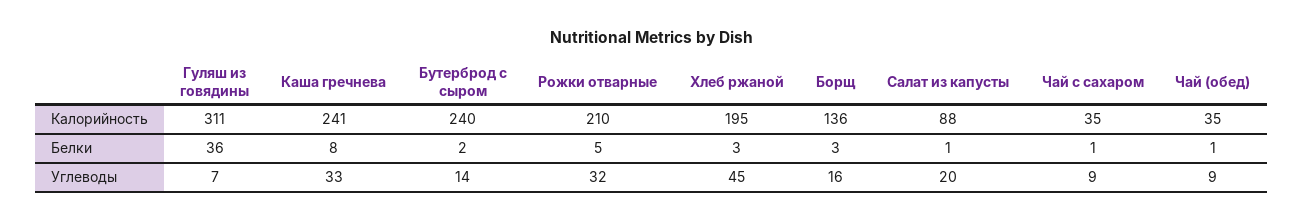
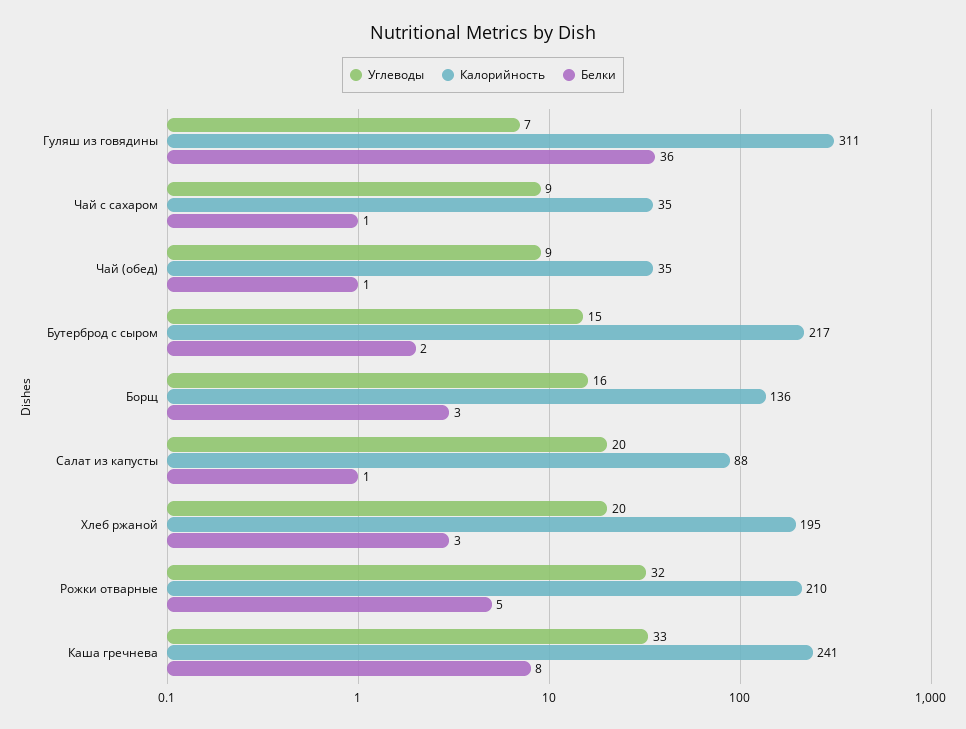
  {
    "Калорийность": {
      "Гуляш из говядины": 311,
      "Каша гречнева": 241,
-     "Бутерброд с сыром": 240,
+     "Бутерброд с сыром": 217,
      "Рожки отварные": 210,
      "Хлеб ржаной": 195,
      "Борщ": 136,
      "Салат из капусты": 88,
      "Чай с сахаром": 35,
      "Чай (обед)": 35
    },
    "Белки": {
      "Гуляш из говядины": 36,
      "Каша гречнева": 8,
      "Бутерброд с сыром": 2,
      "Рожки отварные": 5,
      "Хлеб ржаной": 3,
      "Борщ": 3,
      "Салат из капусты": 1,
      "Чай с сахаром": 1,
      "Чай (обед)": 1
    },
    "Углеводы": {
      "Гуляш из говядины": 7,
      "Каша гречнева": 33,
-     "Бутерброд с сыром": 14,
+     "Бутерброд с сыром": 15,
      "Рожки отварные": 32,
-     "Хлеб ржаной": 45,
+     "Хлеб ржаной": 20,
      "Борщ": 16,
      "Салат из капусты": 20,
      "Чай с сахаром": 9,
      "Чай (обед)": 9
    }
  }

